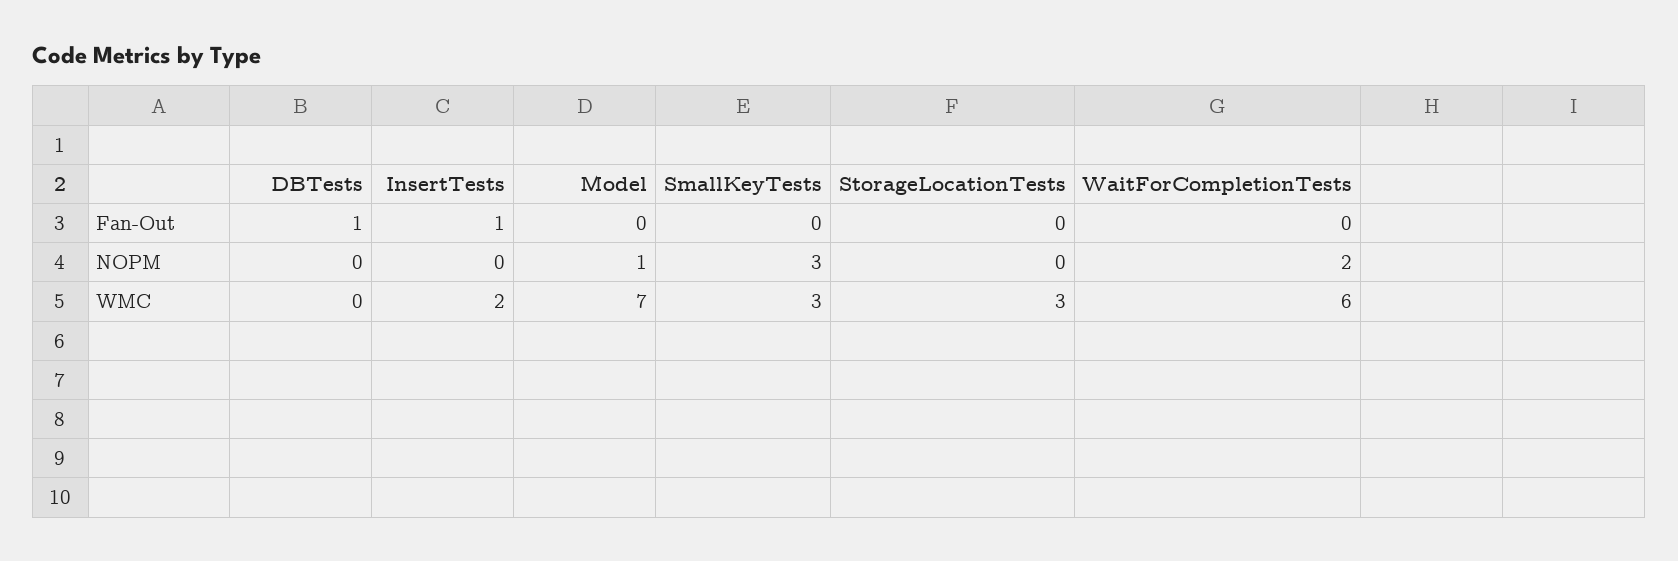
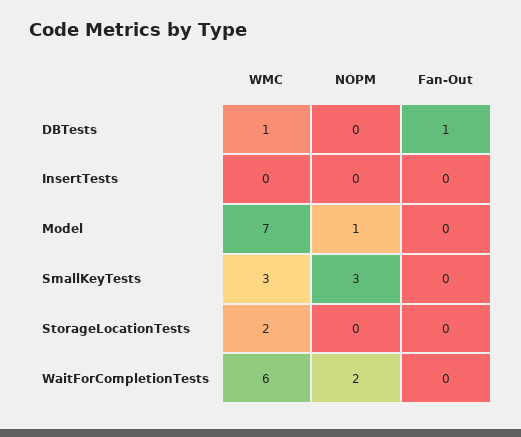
  {
    "DBTests": {
      "Fan-Out": 1,
      "NOPM": 0,
-     "WMC": 0
+     "WMC": 1
    },
    "InsertTests": {
-     "Fan-Out": 1,
+     "Fan-Out": 0,
      "NOPM": 0,
-     "WMC": 2
+     "WMC": 0
    },
    "Model": {
      "Fan-Out": 0,
      "NOPM": 1,
      "WMC": 7
    },
    "SmallKeyTests": {
      "Fan-Out": 0,
      "NOPM": 3,
      "WMC": 3
    },
    "StorageLocationTests": {
      "Fan-Out": 0,
      "NOPM": 0,
-     "WMC": 3
+     "WMC": 2
    },
    "WaitForCompletionTests": {
      "Fan-Out": 0,
      "NOPM": 2,
      "WMC": 6
    }
  }

